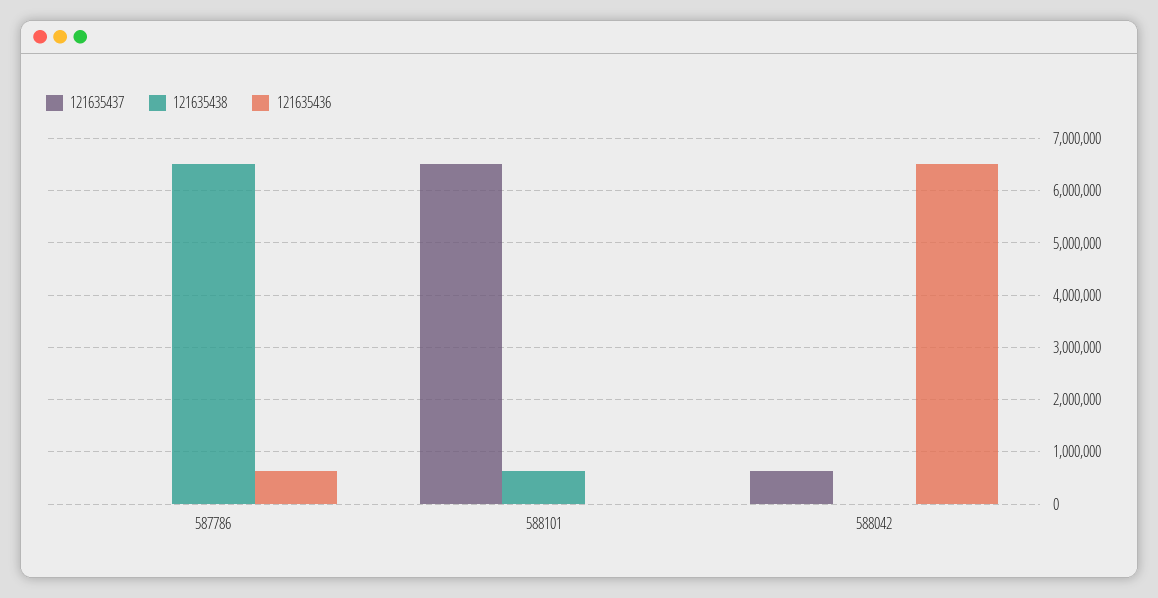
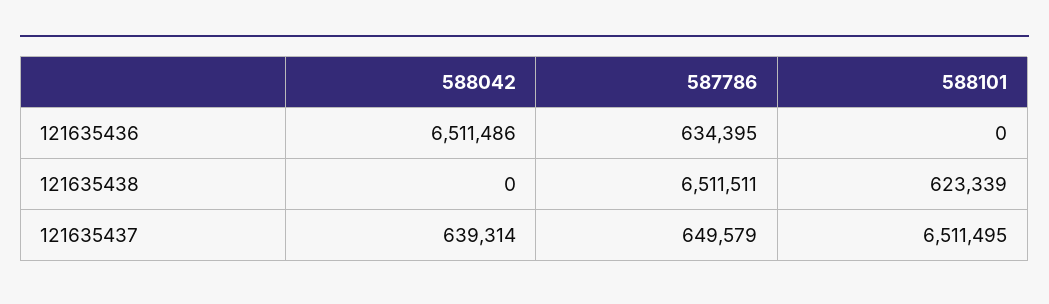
  {
    "121635437": {
-     "587786": 0,
+     "587786": 649579,
      "588101": 6511495,
      "588042": 639314
    },
    "121635438": {
      "587786": 6511511,
      "588101": 623339,
      "588042": 0
    },
    "121635436": {
      "587786": 634395,
      "588101": 0,
      "588042": 6511486
    }
  }

